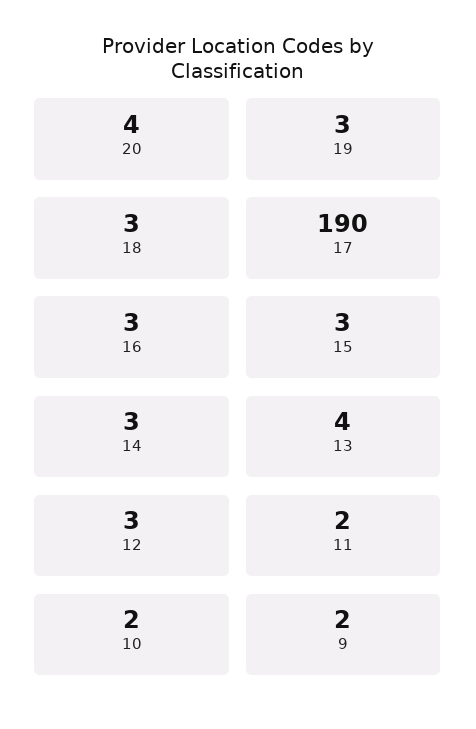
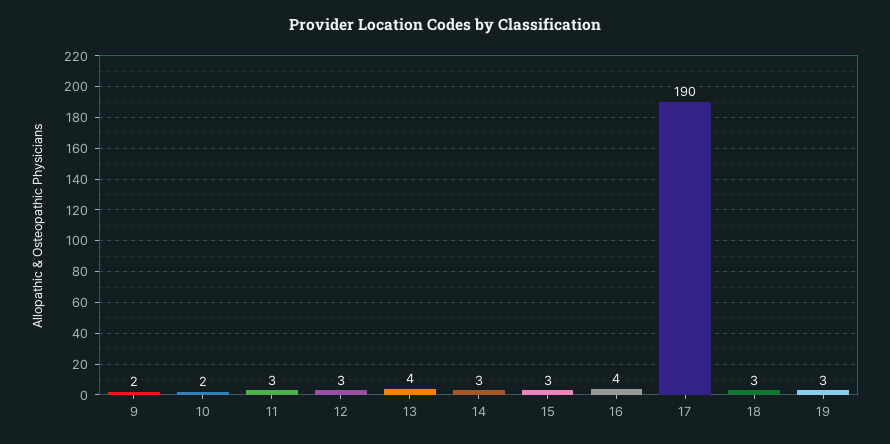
  {
-   "20": 4,
    "19": 3,
    "18": 3,
    "17": 190,
-   "16": 3,
+   "16": 4,
    "15": 3,
    "14": 3,
    "13": 4,
    "12": 3,
-   "11": 2,
+   "11": 3,
    "10": 2,
    "9": 2
  }

